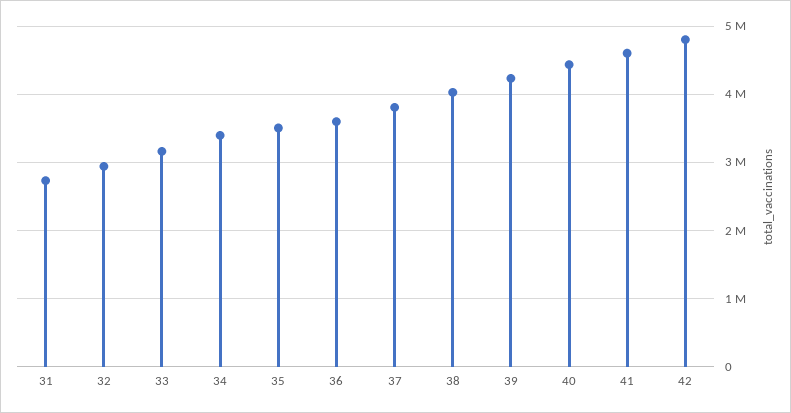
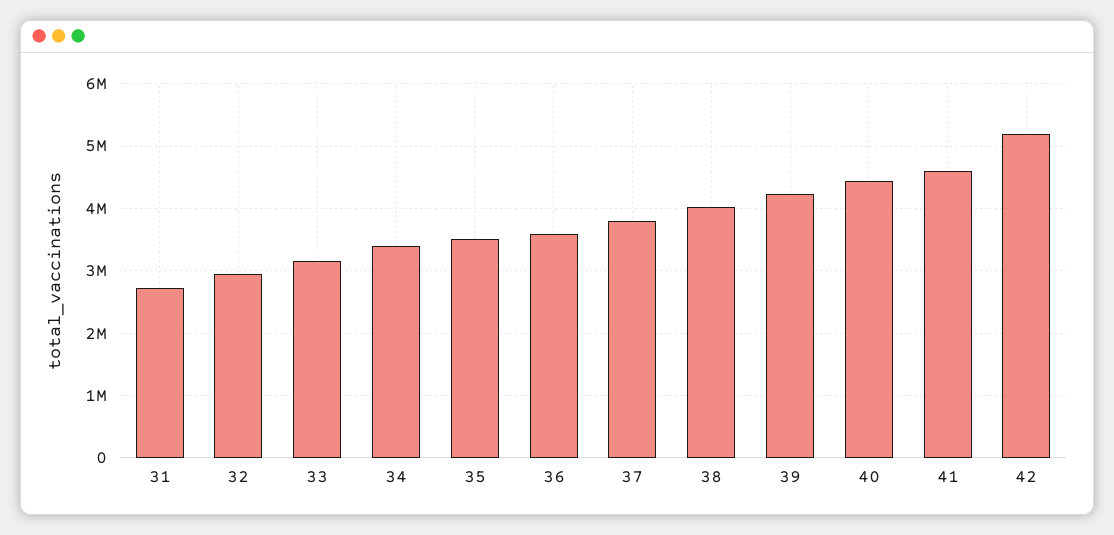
  {
    "31": 2700000,
    "32": 2900000,
    "33": 3200000,
    "34": 3400000,
    "35": 3500000,
    "36": 3600000,
    "37": 3800000,
    "38": 4000000,
    "39": 4200000,
    "40": 4400000,
    "41": 4600000,
-   "42": 4800000
+   "42": 5200000
  }

